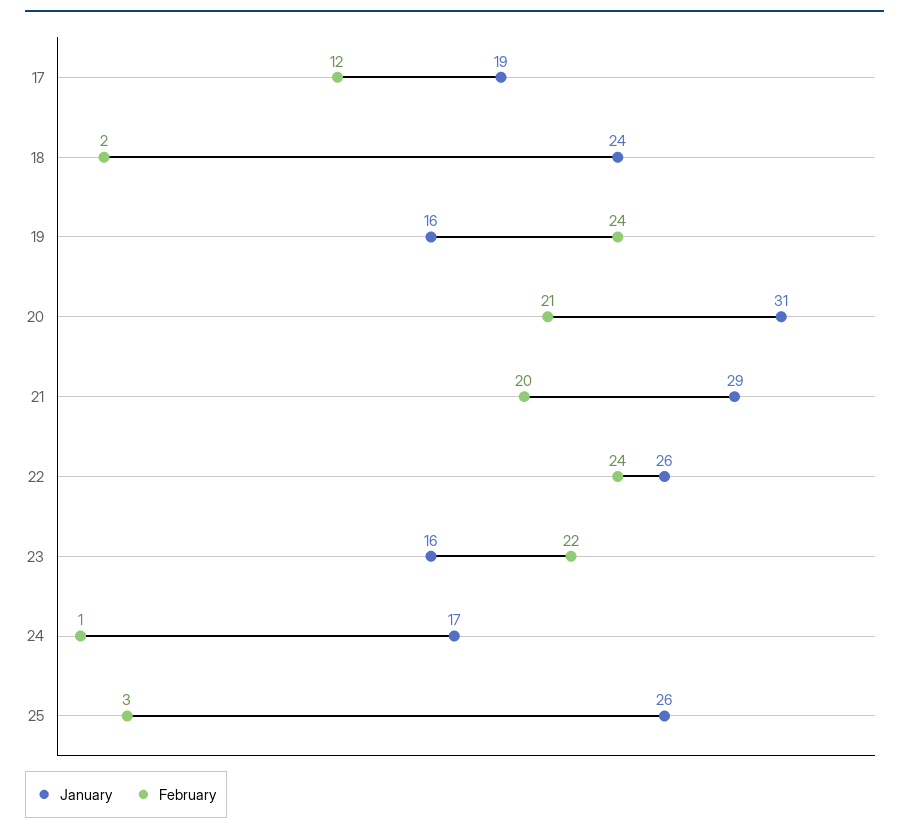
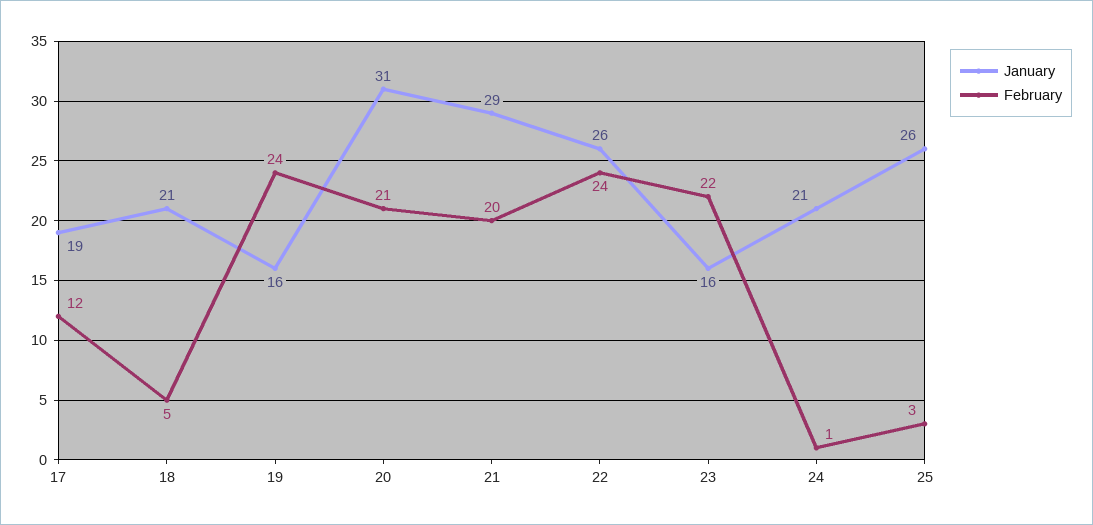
  {
    "January": {
      "17": 19,
-     "18": 24,
+     "18": 21,
      "19": 16,
      "20": 31,
      "21": 29,
      "22": 26,
      "23": 16,
-     "24": 17,
+     "24": 21,
      "25": 26
    },
    "February": {
      "17": 12,
-     "18": 2,
+     "18": 5,
      "19": 24,
      "20": 21,
      "21": 20,
      "22": 24,
      "23": 22,
      "24": 1,
      "25": 3
    }
  }

